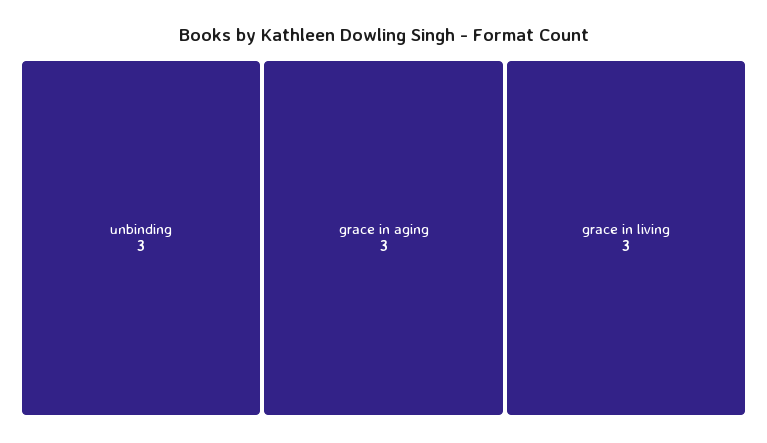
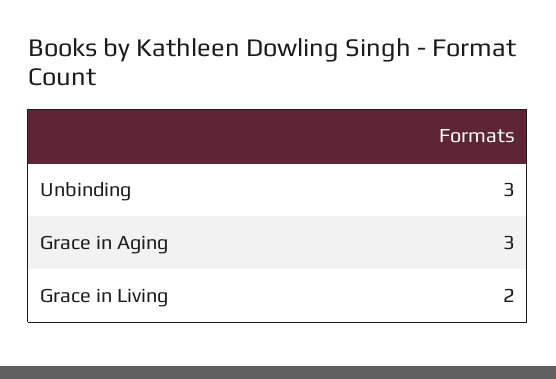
  {
    "unbinding": 3,
    "grace in aging": 3,
-   "grace in living": 3
+   "grace in living": 2
  }

